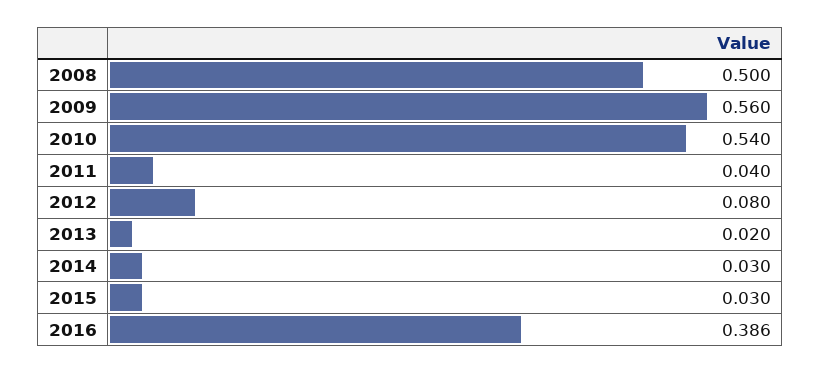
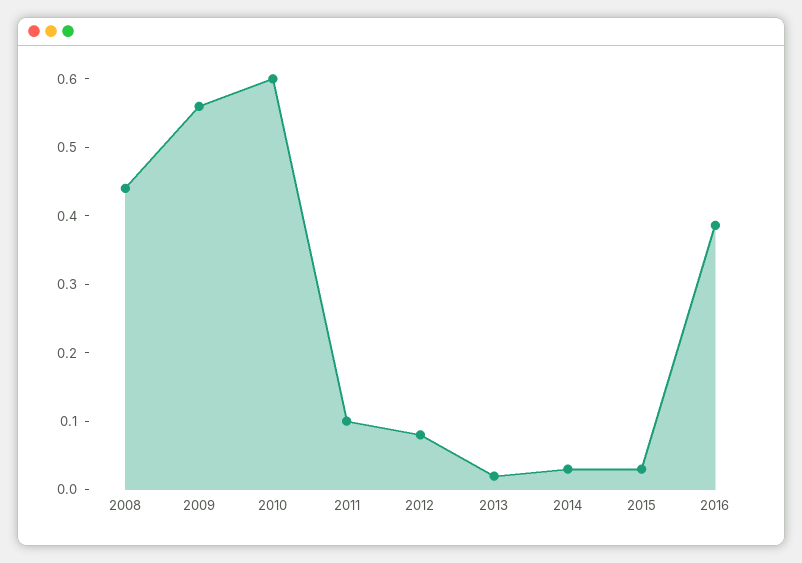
  {
-   "2008": 0.5,
+   "2008": 0.44,
    "2009": 0.56,
-   "2010": 0.54,
+   "2010": 0.6,
-   "2011": 0.04,
+   "2011": 0.1,
    "2012": 0.08,
    "2013": 0.02,
    "2014": 0.03,
    "2015": 0.03,
    "2016": 0.386
  }

